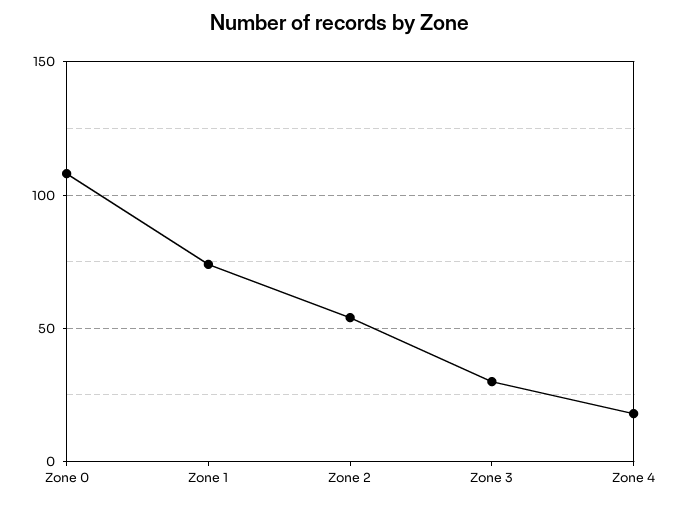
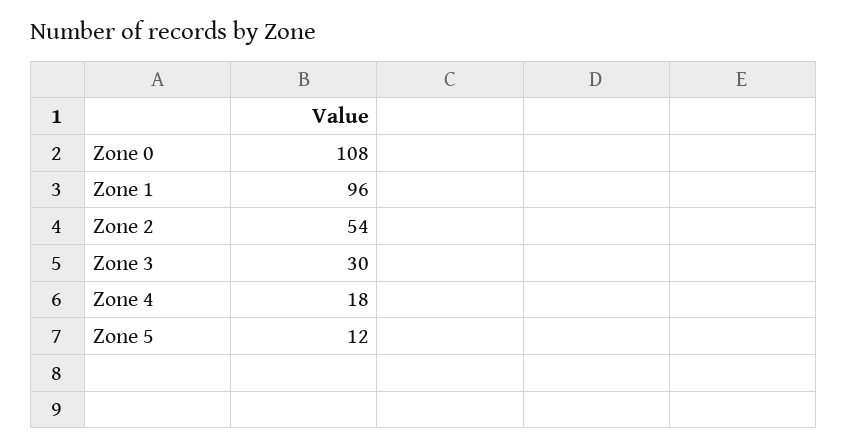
  {
    "Zone 0": 108,
-   "Zone 1": 75,
+   "Zone 1": 96,
    "Zone 2": 54,
    "Zone 3": 30,
-   "Zone 4": 18
+   "Zone 4": 18,
+   "Zone 5": 12
  }

